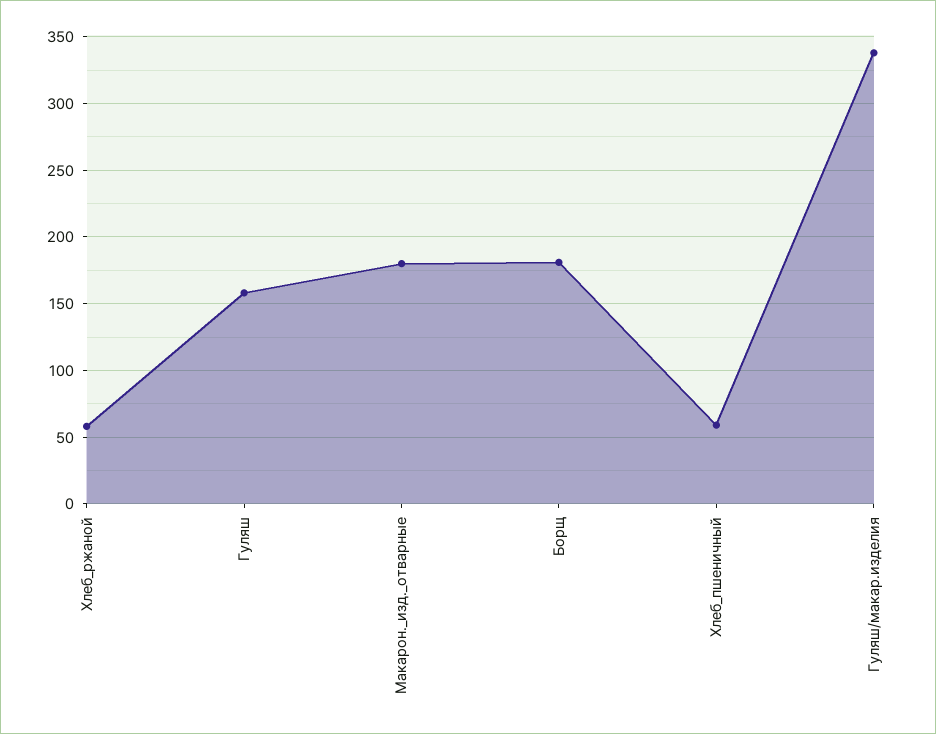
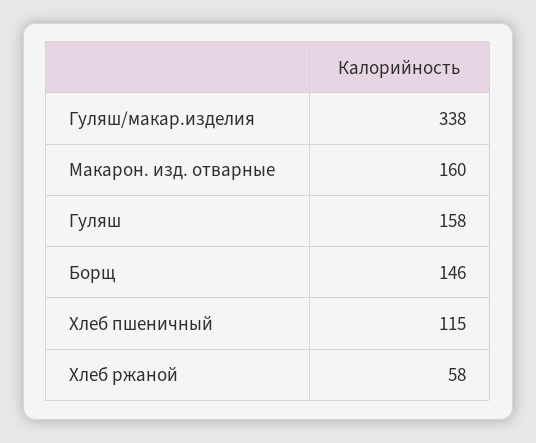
  {
    "Хлеб_ржаной": 58,
    "Гуляш": 158,
-   "Макарон._изд._отварные": 180,
+   "Макарон._изд._отварные": 160,
-   "Борщ": 180,
+   "Борщ": 146,
-   "Хлеб_пшеничный": 60,
+   "Хлеб_пшеничный": 115,
    "Гуляш/макар.изделия": 338
  }

